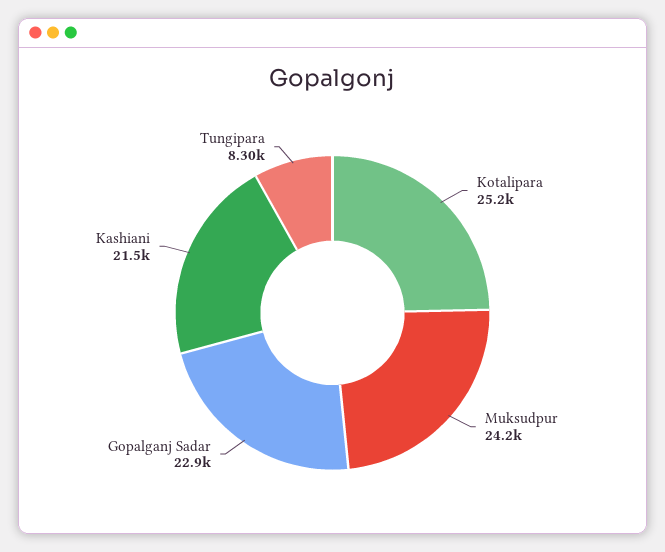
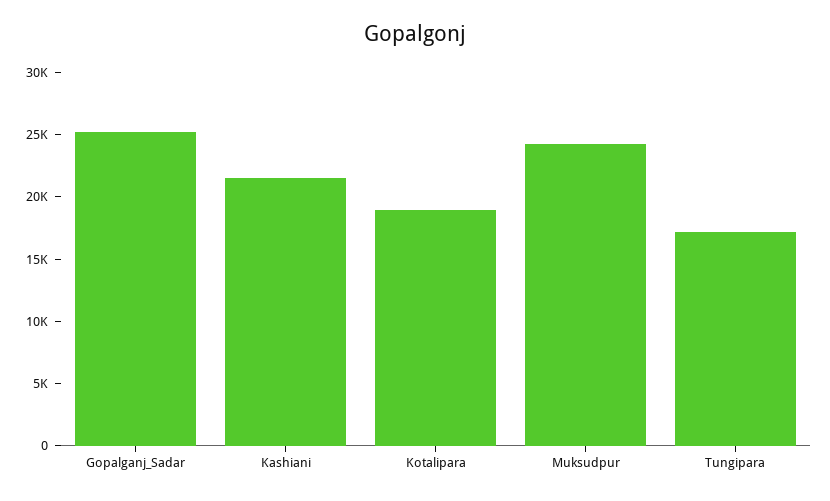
  {
-   "Kotalipara": 25200,
+   "Kotalipara": 19000,
    "Muksudpur": 24200,
-   "Gopalganj Sadar": 22900,
+   "Gopalganj Sadar": 25000,
    "Kashiani": 21500,
-   "Tungipara": 8300
+   "Tungipara": 17000
  }

